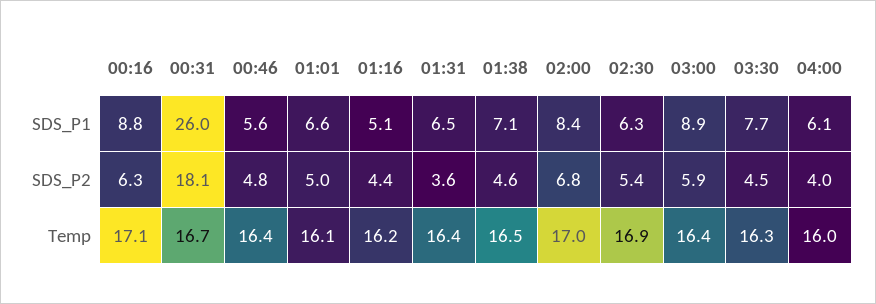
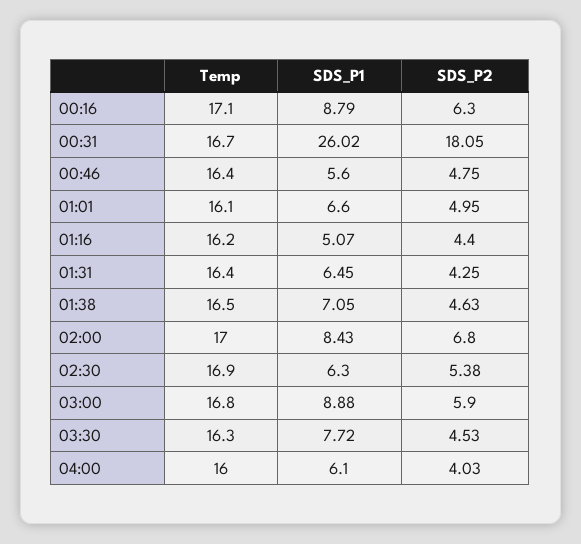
  {
    "00:16": {
      "SDS_P1": 8.79,
      "SDS_P2": 6.3,
      "Temp": 17.1
    },
    "00:31": {
      "SDS_P1": 26.02,
      "SDS_P2": 18.05,
      "Temp": 16.7
    },
    "00:46": {
      "SDS_P1": 5.6,
      "SDS_P2": 4.75,
      "Temp": 16.4
    },
    "01:01": {
      "SDS_P1": 6.6,
      "SDS_P2": 4.95,
      "Temp": 16.1
    },
    "01:16": {
      "SDS_P1": 5.07,
      "SDS_P2": 4.4,
      "Temp": 16.2
    },
    "01:31": {
      "SDS_P1": 6.45,
-     "SDS_P2": 3.6,
+     "SDS_P2": 4.25,
      "Temp": 16.4
    },
    "01:38": {
      "SDS_P1": 7.05,
      "SDS_P2": 4.63,
      "Temp": 16.5
    },
    "02:00": {
      "SDS_P1": 8.43,
      "SDS_P2": 6.8,
      "Temp": 17
    },
    "02:30": {
      "SDS_P1": 6.3,
      "SDS_P2": 5.38,
      "Temp": 16.9
    },
    "03:00": {
      "SDS_P1": 8.88,
      "SDS_P2": 5.9,
-     "Temp": 16.4
+     "Temp": 16.8
    },
    "03:30": {
      "SDS_P1": 7.72,
      "SDS_P2": 4.53,
      "Temp": 16.3
    },
    "04:00": {
      "SDS_P1": 6.1,
      "SDS_P2": 4.03,
      "Temp": 16
    }
  }

